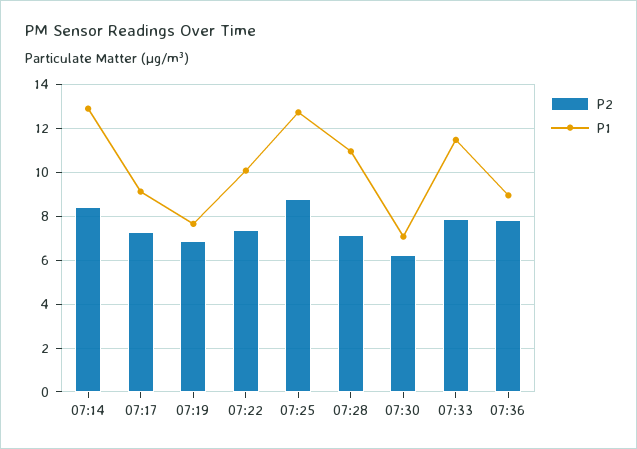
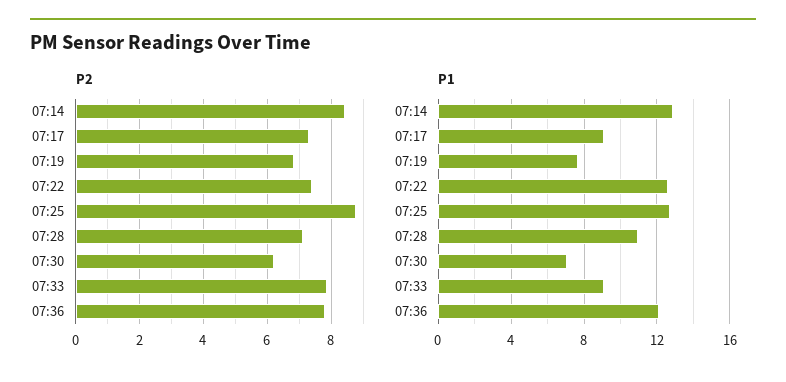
  {
    "P2": {
      "07:14": 8.4,
      "07:17": 7.4,
      "07:19": 6.8,
      "07:22": 7.4,
      "07:25": 8.8,
      "07:28": 7.2,
      "07:30": 6.2,
      "07:33": 7.8,
      "07:36": 7.8
    },
    "P1": {
      "07:14": 13,
      "07:17": 9,
      "07:19": 7.5,
-     "07:22": 10,
+     "07:22": 12.5,
      "07:25": 12.5,
      "07:28": 11,
      "07:30": 7,
-     "07:33": 11.5,
+     "07:33": 9,
-     "07:36": 9
+     "07:36": 12
    }
  }

